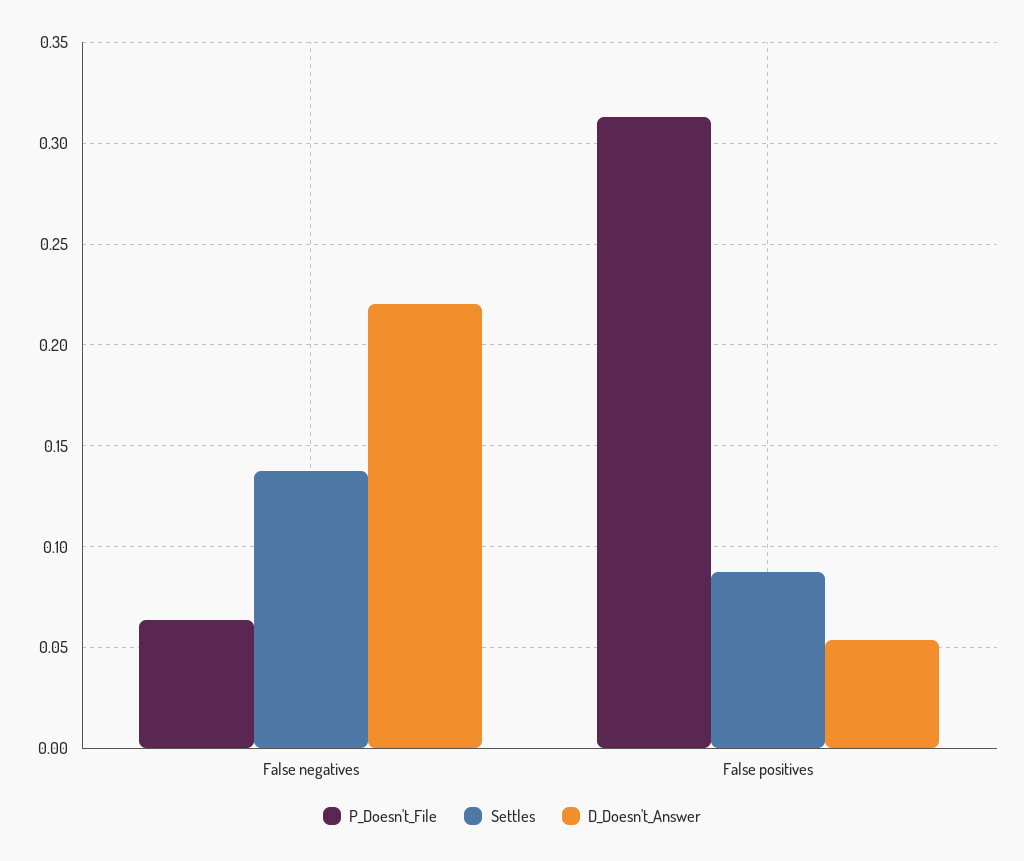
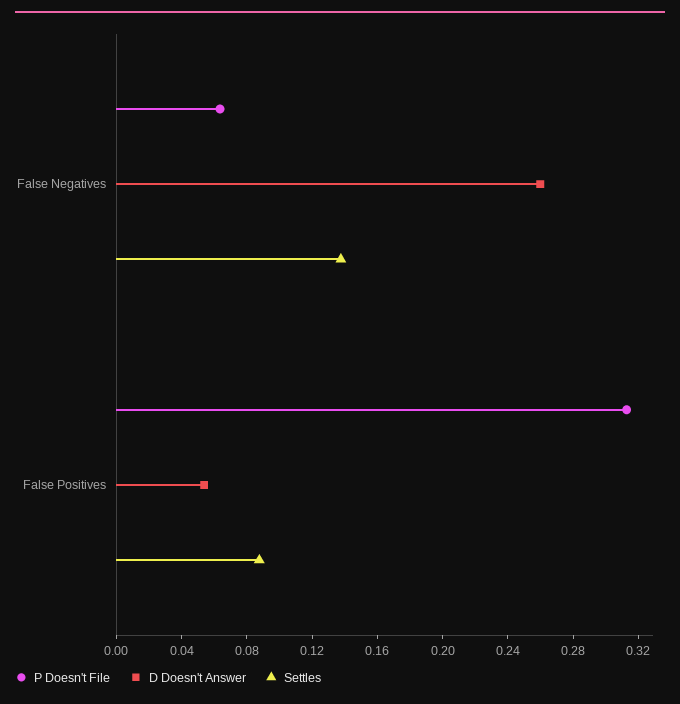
  {
    "P_Doesn't_File": {
      "False negatives": 0.065,
      "False positives": 0.315
    },
    "Settles": {
      "False negatives": 0.14,
      "False positives": 0.09
    },
    "D_Doesn't_Answer": {
-     "False negatives": 0.22,
+     "False negatives": 0.26,
      "False positives": 0.055
    }
  }

